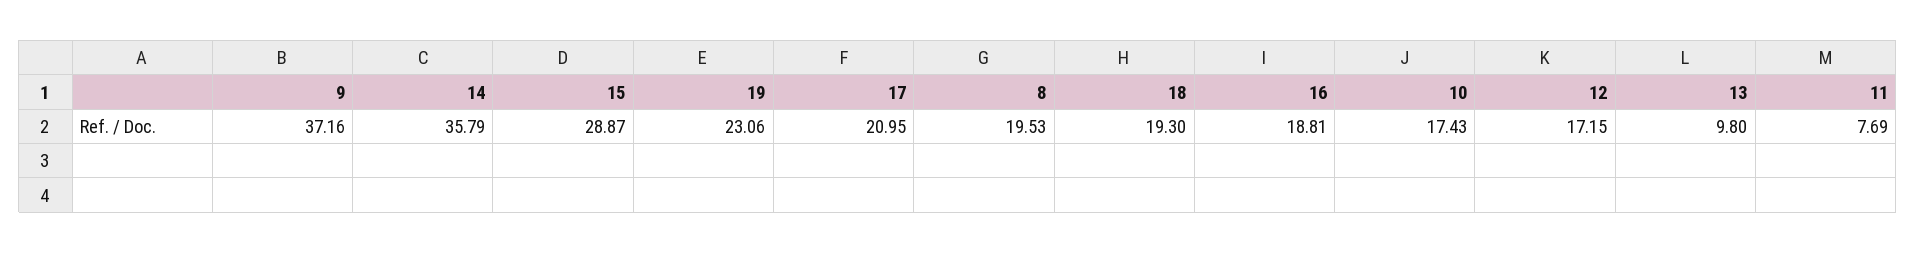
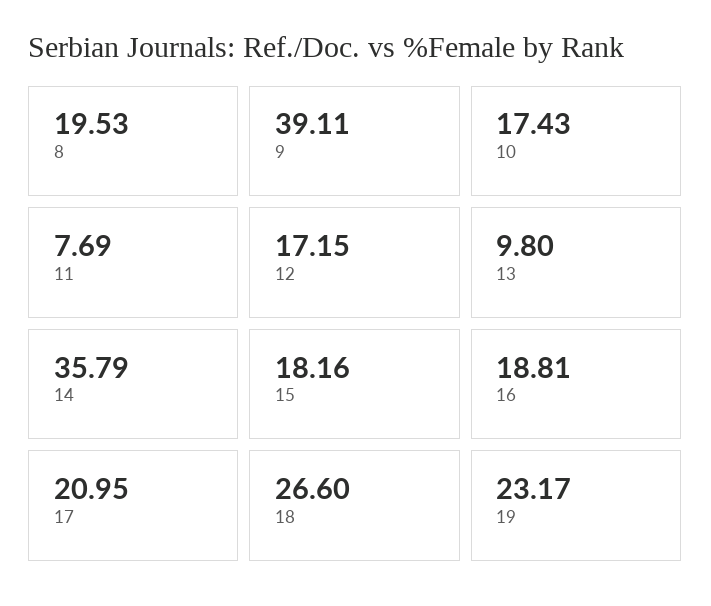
  {
-   "9": 37.16,
+   "9": 39.11,
    "14": 35.79,
-   "15": 28.87,
+   "15": 18.16,
-   "19": 23.06,
+   "19": 23.17,
    "17": 20.95,
    "8": 19.53,
-   "18": 19.3,
+   "18": 26.6,
    "16": 18.81,
    "10": 17.43,
    "12": 17.15,
    "13": 9.8,
    "11": 7.69
  }

